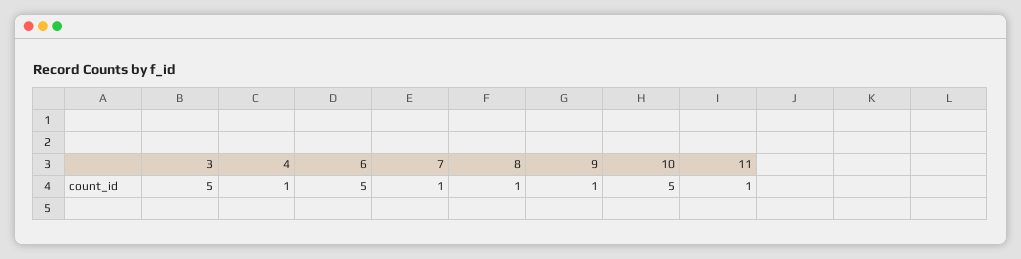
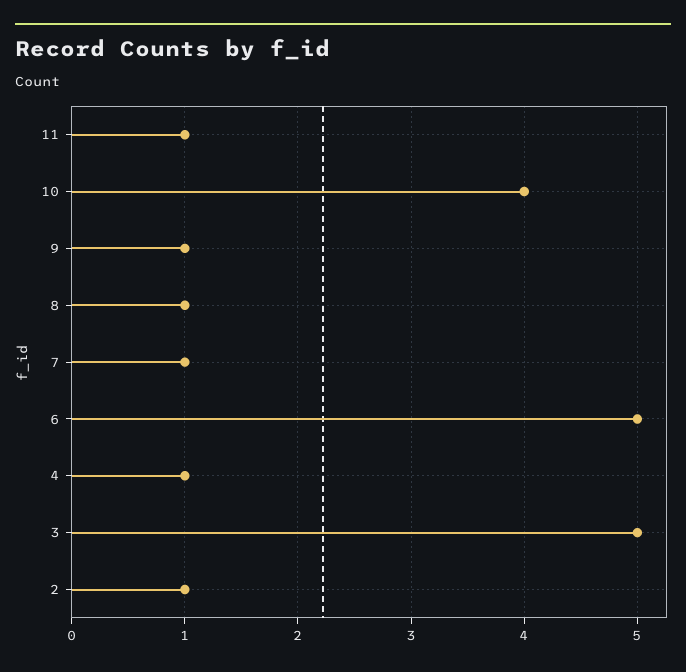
  {
    "3": 5,
    "4": 1,
    "6": 5,
    "7": 1,
    "8": 1,
    "9": 1,
-   "10": 5,
+   "10": 4,
-   "11": 1
+   "11": 1,
+   "2": 1
  }

